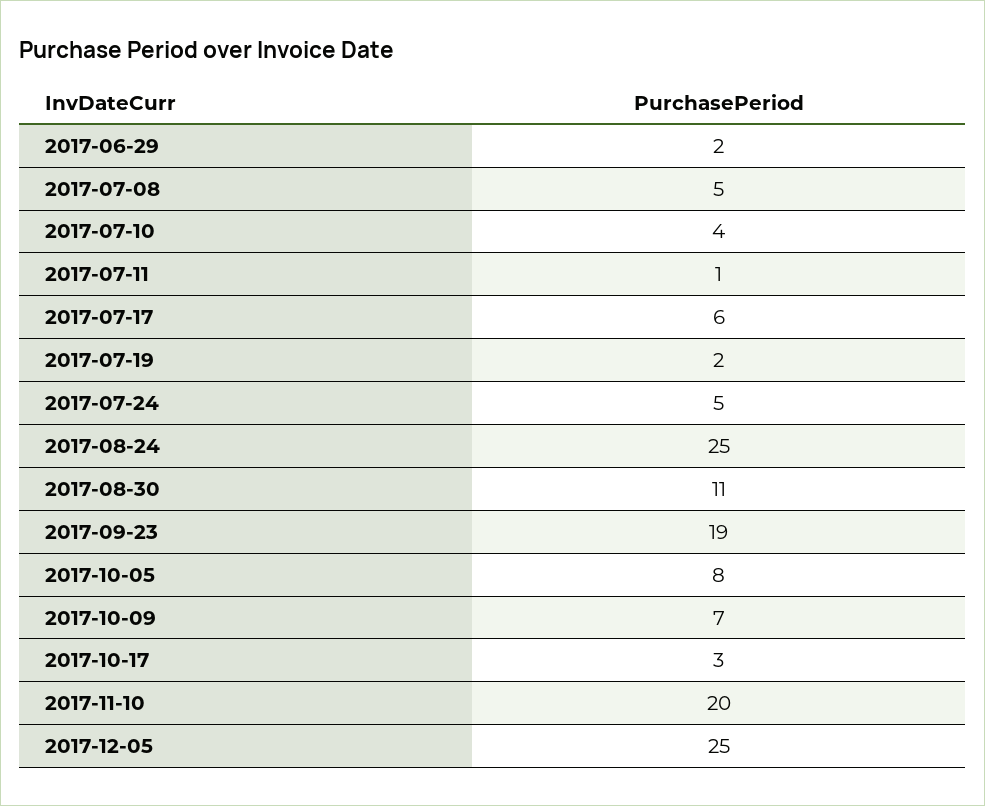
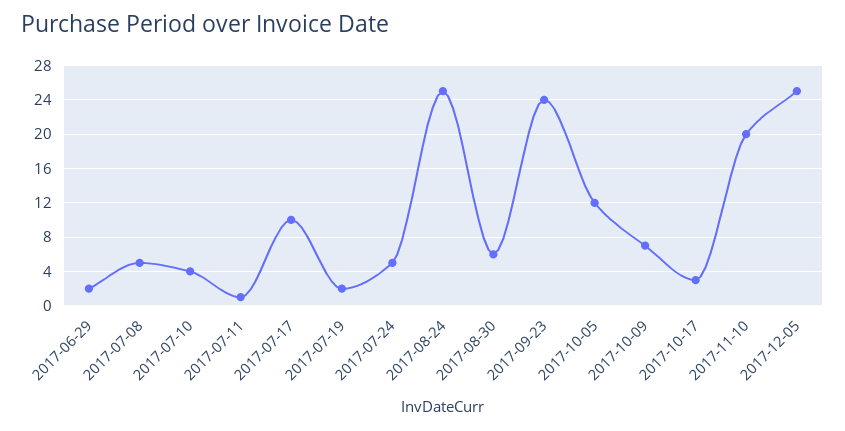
  {
    "2017-06-29": 2,
    "2017-07-08": 5,
    "2017-07-10": 4,
    "2017-07-11": 1,
-   "2017-07-17": 6,
+   "2017-07-17": 10,
    "2017-07-19": 2,
    "2017-07-24": 5,
    "2017-08-24": 25,
-   "2017-08-30": 11,
+   "2017-08-30": 6,
-   "2017-09-23": 19,
+   "2017-09-23": 24,
-   "2017-10-05": 8,
+   "2017-10-05": 12,
    "2017-10-09": 7,
    "2017-10-17": 3,
    "2017-11-10": 20,
    "2017-12-05": 25
  }

